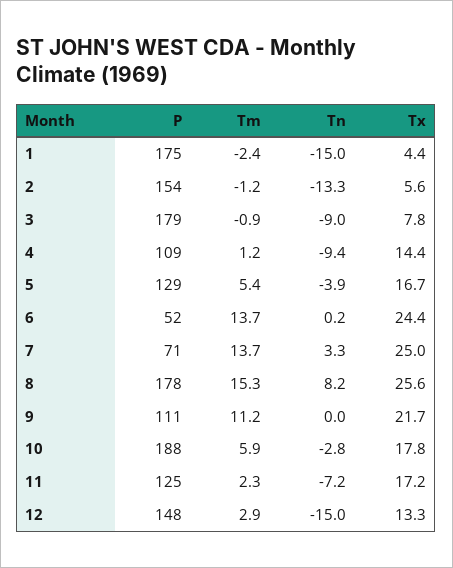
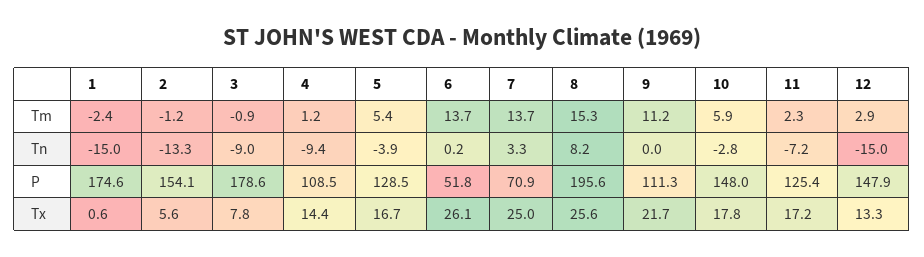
  {
    "P": {
      "1": 174.6,
      "2": 154.1,
      "3": 178.6,
      "4": 108.5,
      "5": 128.5,
      "6": 51.8,
      "7": 70.9,
-     "8": 178,
+     "8": 195.6,
      "9": 111.3,
-     "10": 188,
+     "10": 148,
      "11": 125.4,
      "12": 147.9
    },
    "Tm": {
      "1": -2.4,
      "2": -1.2,
      "3": -0.9,
      "4": 1.2,
      "5": 5.4,
      "6": 13.7,
      "7": 13.7,
      "8": 15.3,
      "9": 11.2,
      "10": 5.9,
      "11": 2.3,
      "12": 2.9
    },
    "Tn": {
      "1": -15,
      "2": -13.3,
      "3": -9,
      "4": -9.4,
      "5": -3.9,
      "6": 0.2,
      "7": 3.3,
      "8": 8.2,
      "9": 0,
      "10": -2.8,
      "11": -7.2,
      "12": -15
    },
    "Tx": {
-     "1": 4.4,
+     "1": 0.6,
      "2": 5.6,
      "3": 7.8,
      "4": 14.4,
      "5": 16.7,
-     "6": 24.4,
+     "6": 26.1,
      "7": 25,
      "8": 25.6,
      "9": 21.7,
      "10": 17.8,
      "11": 17.2,
      "12": 13.3
    }
  }

